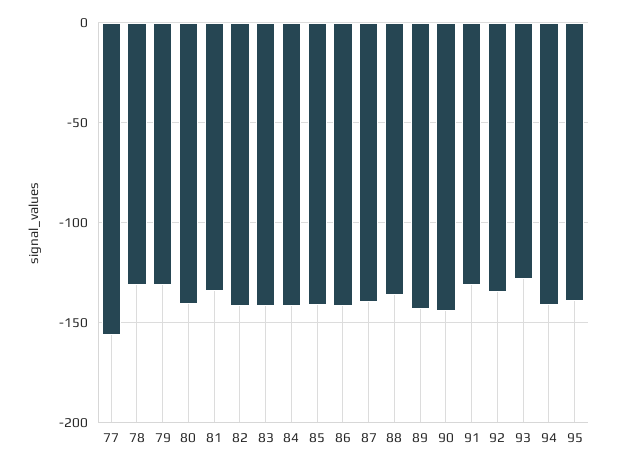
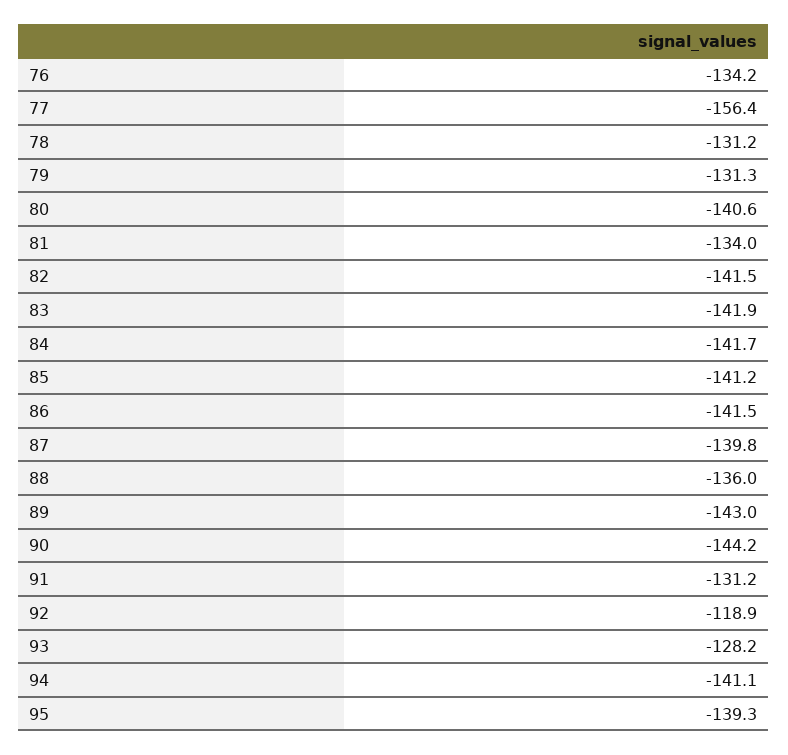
  {
    "77": -156.4,
    "78": -131.2,
    "79": -131.3,
    "80": -140.6,
    "81": -134,
    "82": -141.5,
    "83": -141.9,
    "84": -141.7,
    "85": -141.2,
    "86": -141.5,
    "87": -139.8,
    "88": -136,
    "89": -143,
    "90": -144.2,
    "91": -131.2,
-   "92": -135,
+   "92": -118.9,
    "93": -128.2,
    "94": -141.1,
-   "95": -139.3
+   "95": -139.3,
+   "76": -134.2
  }

